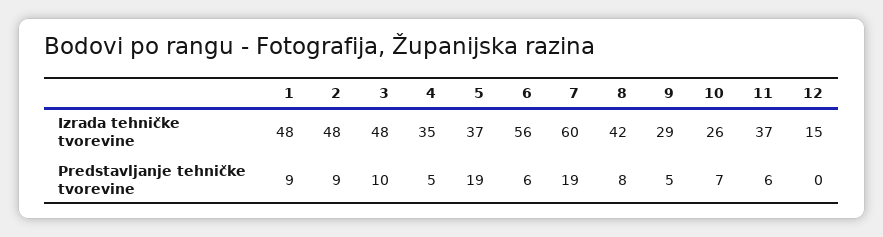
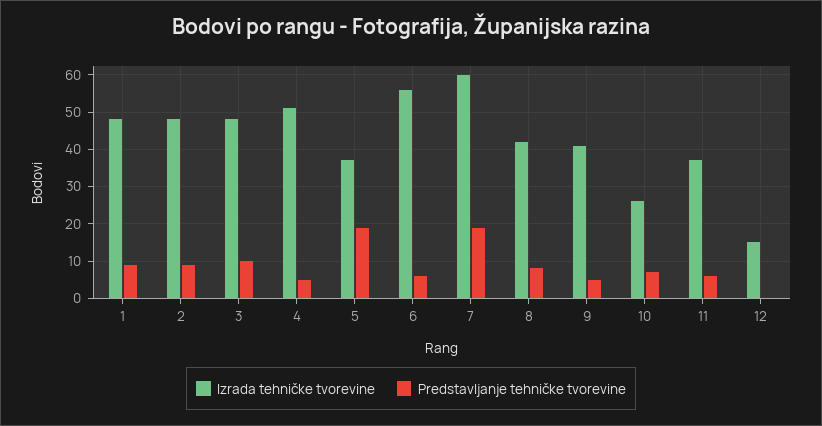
  {
    "Izrada tehničke tvorevine": {
      "1": 48,
      "2": 48,
      "3": 48,
-     "4": 35,
+     "4": 50,
      "5": 37,
      "6": 56,
      "7": 60,
      "8": 42,
-     "9": 29,
+     "9": 40,
      "10": 26,
      "11": 37,
      "12": 15
    },
    "Predstavljanje tehničke tvorevine": {
      "1": 9,
      "2": 9,
      "3": 10,
      "4": 5,
      "5": 19,
      "6": 6,
      "7": 19,
      "8": 8,
      "9": 5,
      "10": 7,
      "11": 6,
      "12": 0
    }
  }

